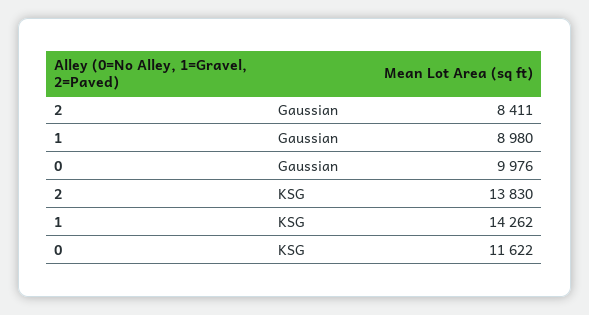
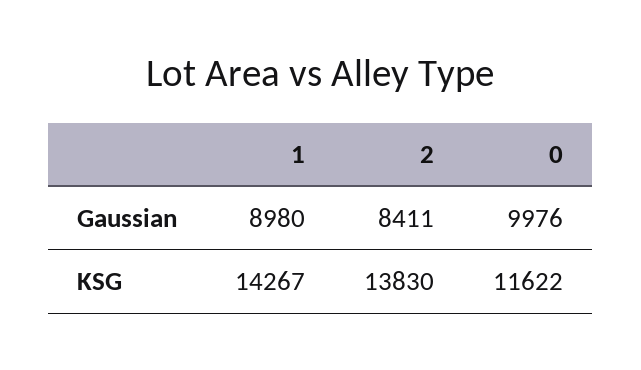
  {
    "2": {
      "Gaussian": 8411,
      "KSG": 13830
    },
    "1": {
      "Gaussian": 8980,
-     "KSG": 14262
+     "KSG": 14267
    },
    "0": {
      "Gaussian": 9976,
      "KSG": 11622
    }
  }

